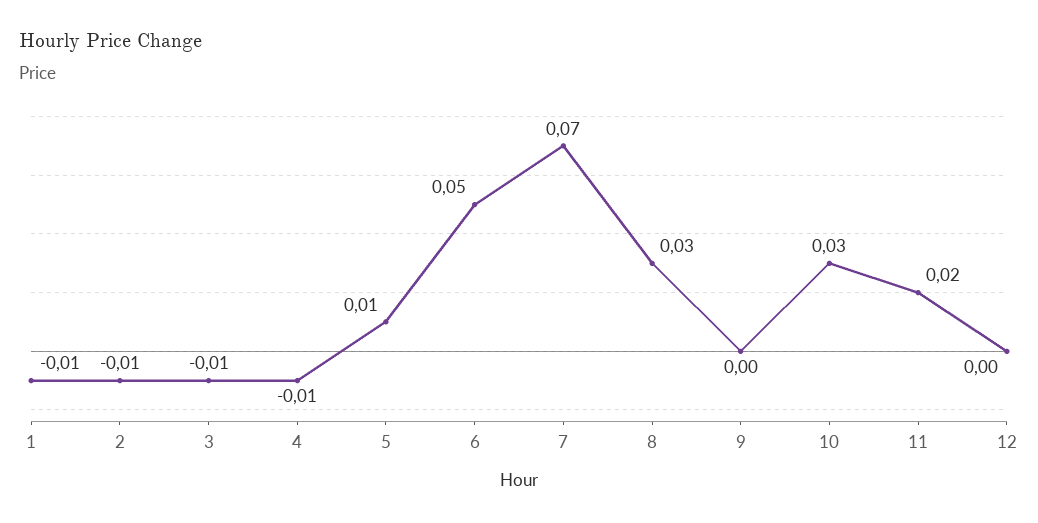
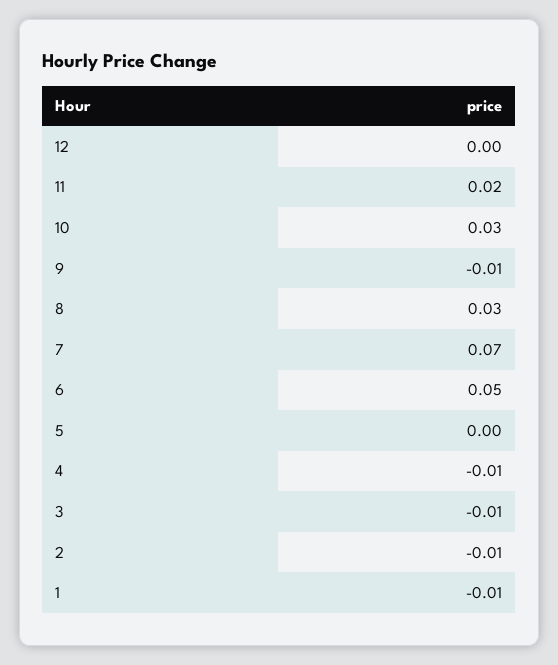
  {
    "1": -0.01,
    "2": -0.01,
    "3": -0.01,
    "4": -0.01,
-   "5": 0.01,
+   "5": 0,
    "6": 0.05,
    "7": 0.07,
    "8": 0.03,
-   "9": 0,
+   "9": -0.01,
    "10": 0.03,
    "11": 0.02,
    "12": 0
  }

